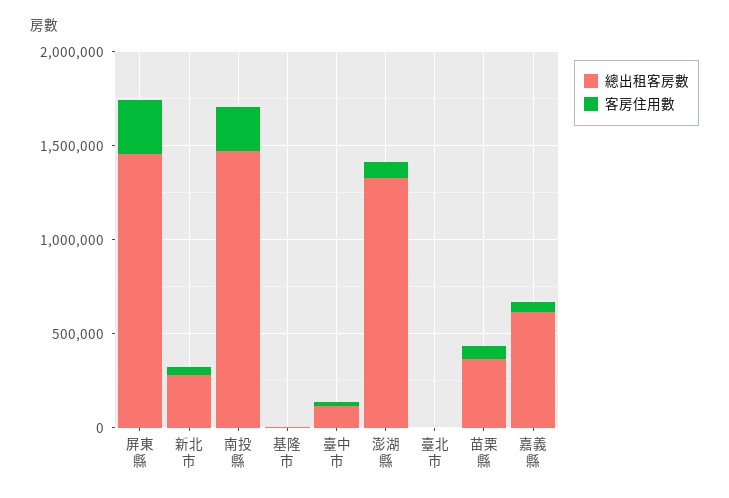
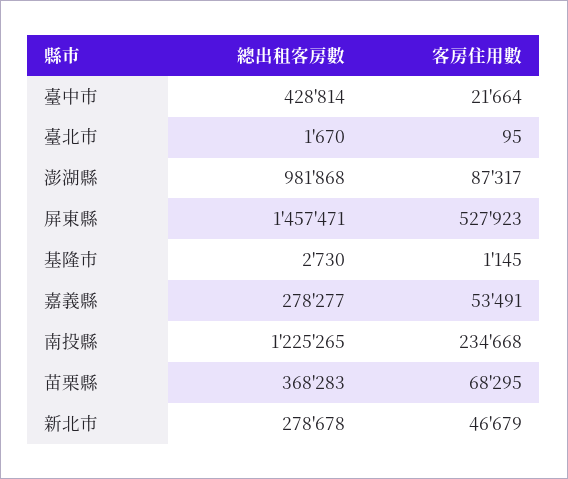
  {
    "總出租客房數": {
      "屏東縣": 1457471,
      "新北市": 278678,
-     "南投縣": 1500000,
+     "南投縣": 1225265,
      "基隆市": 2730,
-     "臺中市": 100000,
+     "臺中市": 428814,
-     "澎湖縣": 1300000,
+     "澎湖縣": 981868,
      "臺北市": 1670,
      "苗栗縣": 368283,
-     "嘉義縣": 600000
+     "嘉義縣": 278277
    },
    "客房住用數": {
-     "屏東縣": 300000,
+     "屏東縣": 527923,
      "新北市": 46679,
      "南投縣": 234668,
      "基隆市": 1145,
      "臺中市": 21664,
      "澎湖縣": 87317,
      "臺北市": 95,
      "苗栗縣": 68295,
      "嘉義縣": 53491
    }
  }

